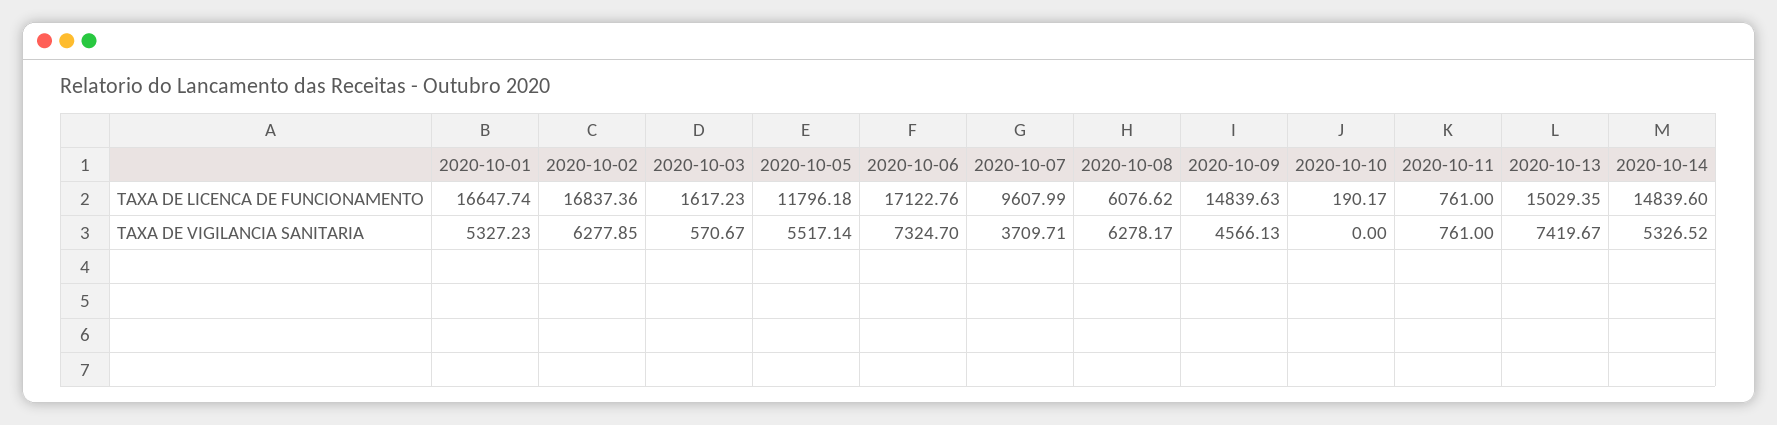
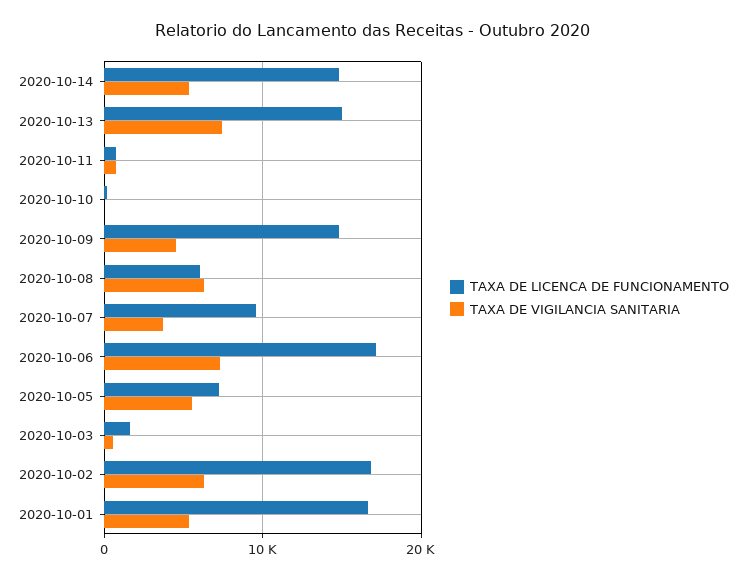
  {
    "TAXA DE LICENCA DE FUNCIONAMENTO": {
      "2020-10-01": 16647.74,
      "2020-10-02": 16837.36,
      "2020-10-03": 1617.23,
-     "2020-10-05": 11796.18,
+     "2020-10-05": 7000,
      "2020-10-06": 17122.76,
      "2020-10-07": 9607.99,
      "2020-10-08": 6076.62,
      "2020-10-09": 14839.63,
      "2020-10-10": 190.17,
      "2020-10-11": 761,
      "2020-10-13": 15029.35,
      "2020-10-14": 14839.6
    },
    "TAXA DE VIGILANCIA SANITARIA": {
      "2020-10-01": 5327.23,
      "2020-10-02": 6277.85,
      "2020-10-03": 570.67,
      "2020-10-05": 5517.14,
      "2020-10-06": 7324.7,
      "2020-10-07": 3709.71,
      "2020-10-08": 6278.17,
      "2020-10-09": 4566.13,
      "2020-10-10": 0,
      "2020-10-11": 761,
      "2020-10-13": 7419.67,
      "2020-10-14": 5326.52
    }
  }

